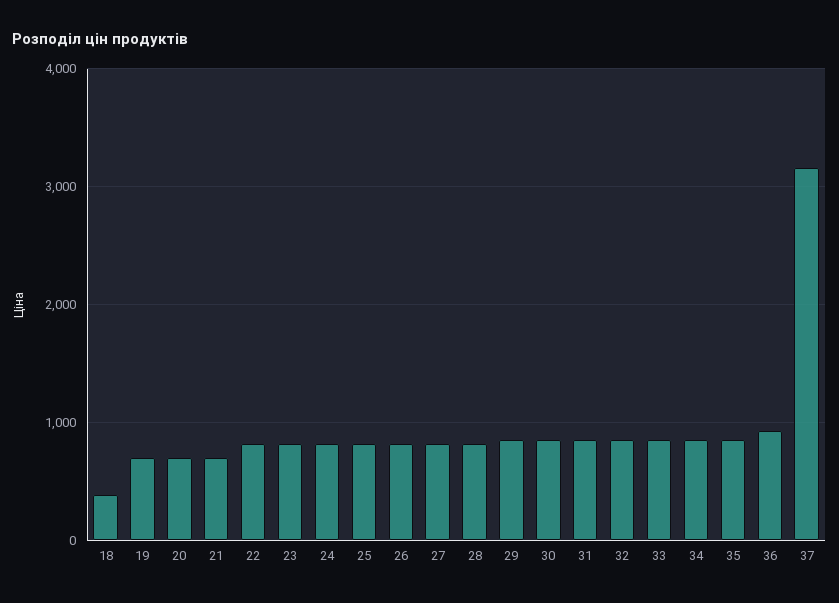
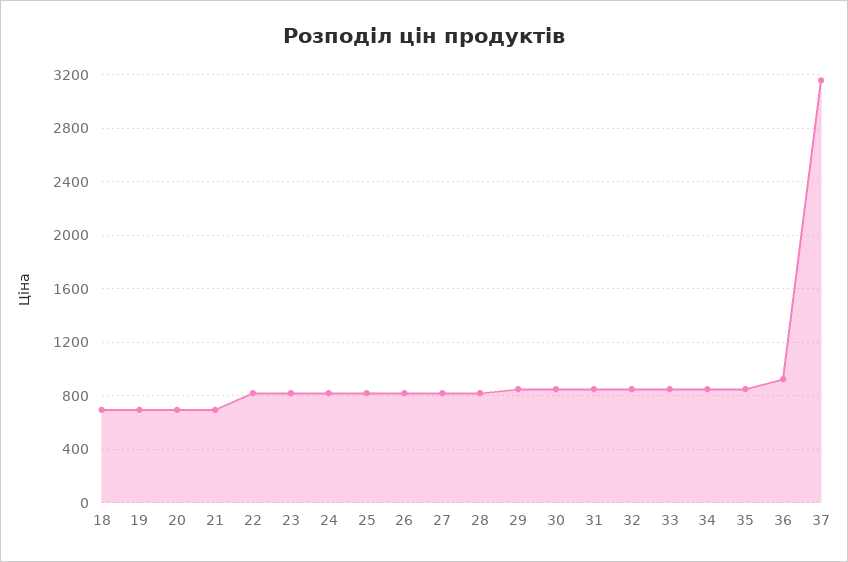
  {
-   "18": 400,
+   "18": 700,
    "19": 700,
    "20": 700,
    "21": 700,
    "22": 800,
    "23": 800,
    "24": 800,
    "25": 800,
    "26": 800,
    "27": 800,
    "28": 800,
    "29": 850,
    "30": 850,
    "31": 850,
    "32": 850,
    "33": 850,
    "34": 850,
    "35": 850,
    "36": 900,
    "37": 3150
  }

